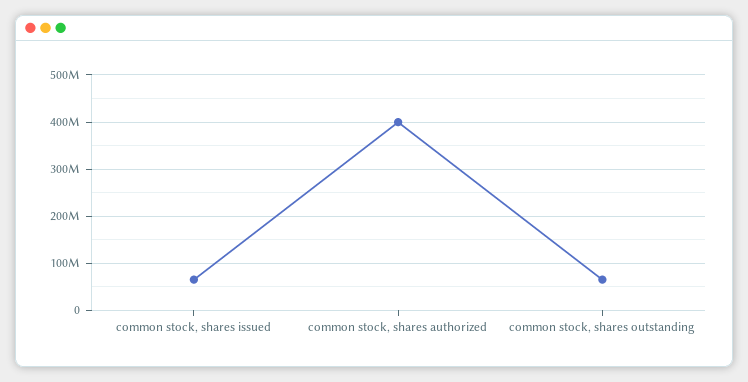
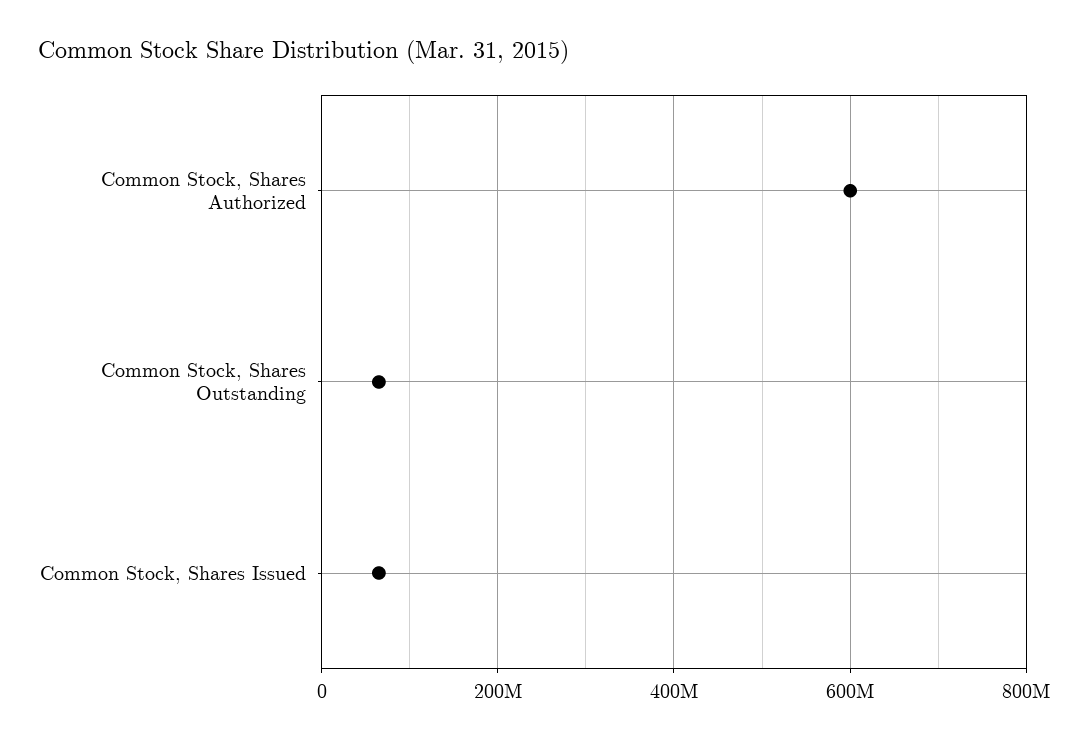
  {
    "common stock, shares issued": 60000000,
-   "common stock, shares authorized": 400000000,
+   "common stock, shares authorized": 600000000,
    "common stock, shares outstanding": 60000000
  }

